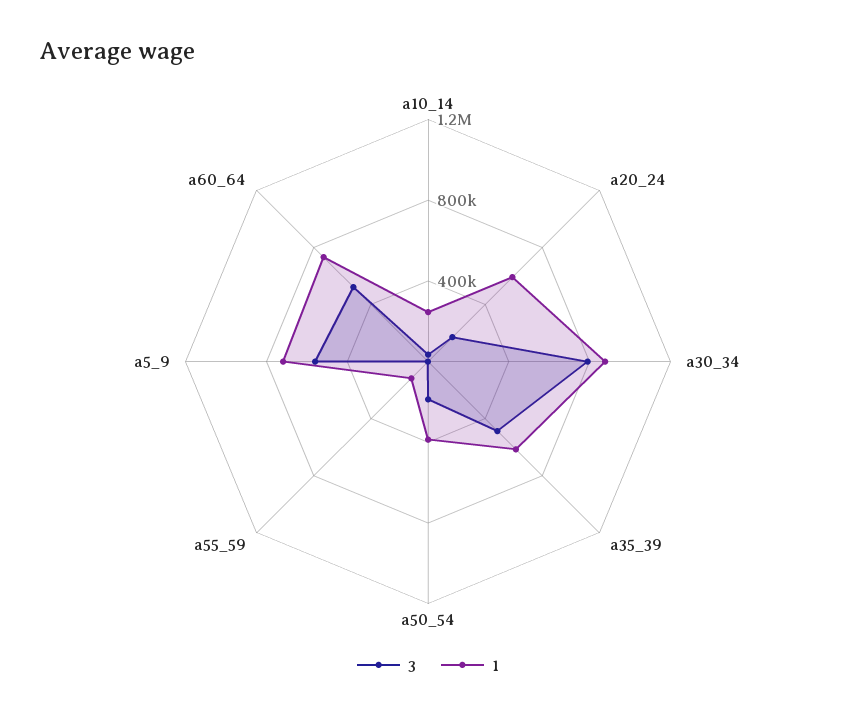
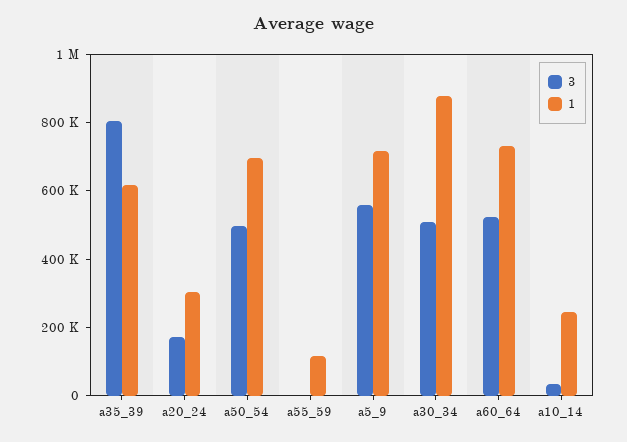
  {
    "3": {
      "a10_14": 50000,
      "a20_24": 150000,
-     "a30_34": 800000,
+     "a30_34": 500000,
-     "a35_39": 500000,
+     "a35_39": 800000,
-     "a50_54": 200000,
+     "a50_54": 500000,
      "a55_59": 0,
      "a5_9": 550000,
      "a60_64": 500000
    },
    "1": {
      "a10_14": 250000,
-     "a20_24": 600000,
+     "a20_24": 300000,
      "a30_34": 900000,
      "a35_39": 600000,
-     "a50_54": 400000,
+     "a50_54": 700000,
      "a55_59": 100000,
      "a5_9": 700000,
      "a60_64": 750000
    }
  }

